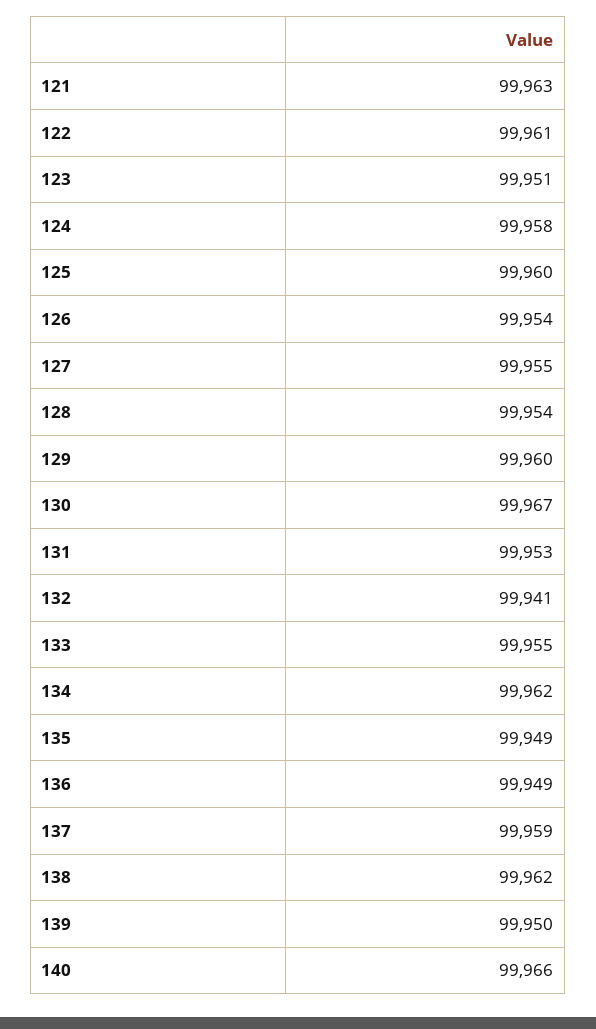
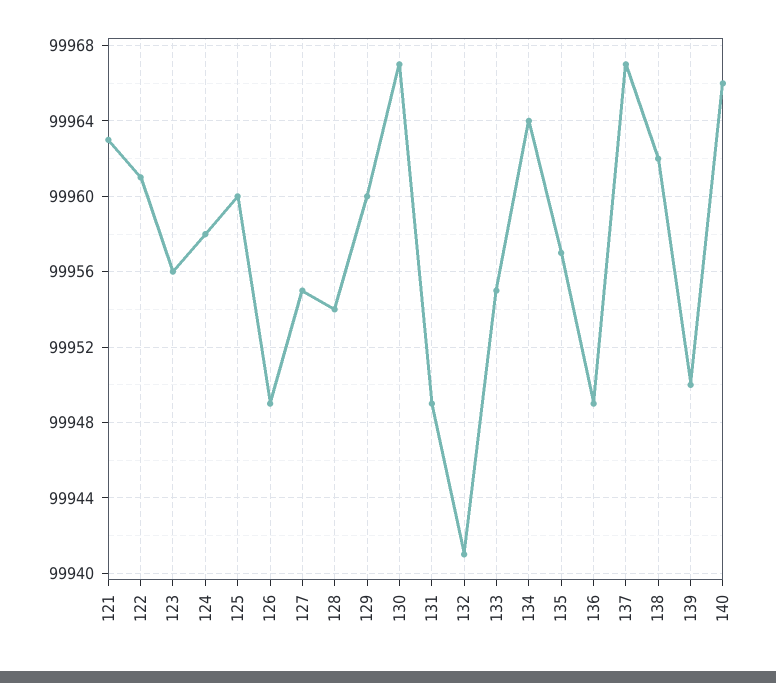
  {
    "121": 99963,
    "122": 99961,
-   "123": 99951,
+   "123": 99956,
    "124": 99958,
    "125": 99960,
-   "126": 99954,
+   "126": 99949,
    "127": 99955,
    "128": 99954,
    "129": 99960,
    "130": 99967,
-   "131": 99953,
+   "131": 99949,
    "132": 99941,
    "133": 99955,
-   "134": 99962,
+   "134": 99964,
-   "135": 99949,
+   "135": 99957,
    "136": 99949,
-   "137": 99959,
+   "137": 99967,
    "138": 99962,
    "139": 99950,
    "140": 99966
  }

